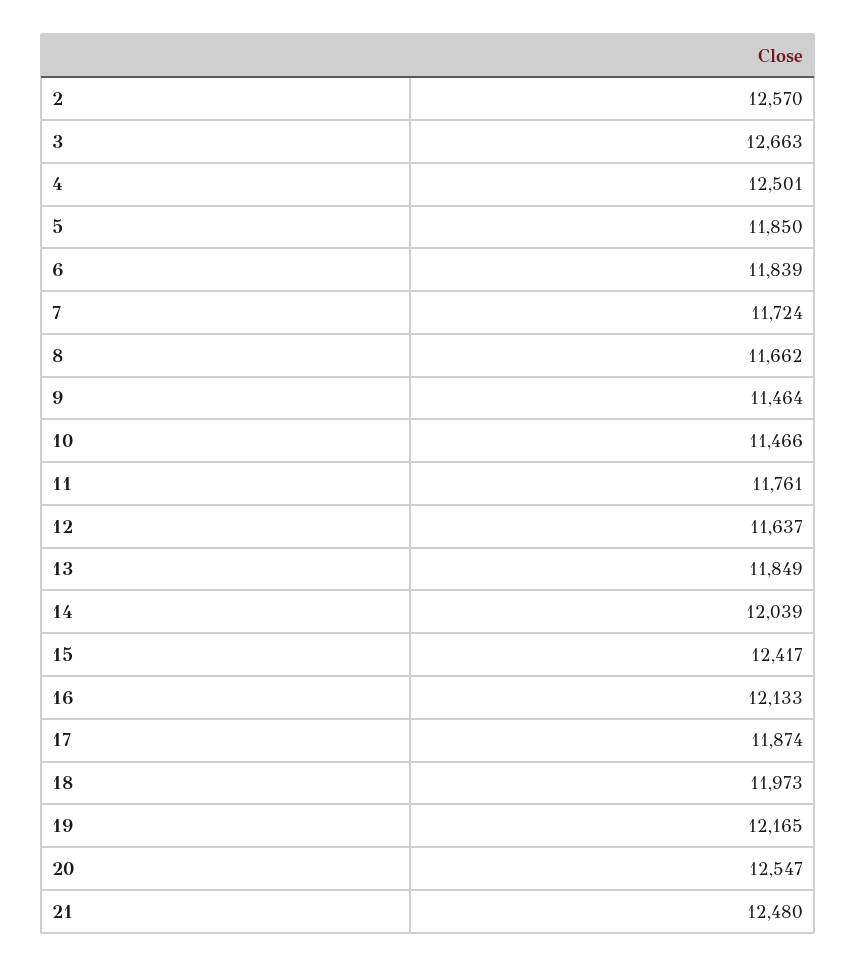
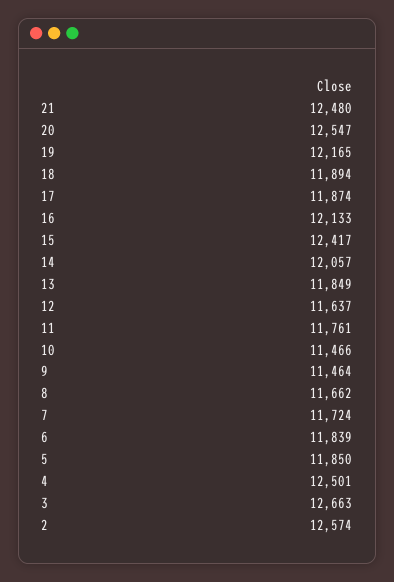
  {
-   "2": 12570,
+   "2": 12574,
    "3": 12663,
    "4": 12501,
    "5": 11850,
    "6": 11839,
    "7": 11724,
    "8": 11662,
    "9": 11464,
    "10": 11466,
    "11": 11761,
    "12": 11637,
    "13": 11849,
-   "14": 12039,
+   "14": 12057,
    "15": 12417,
    "16": 12133,
    "17": 11874,
-   "18": 11973,
+   "18": 11894,
    "19": 12165,
    "20": 12547,
    "21": 12480
  }

